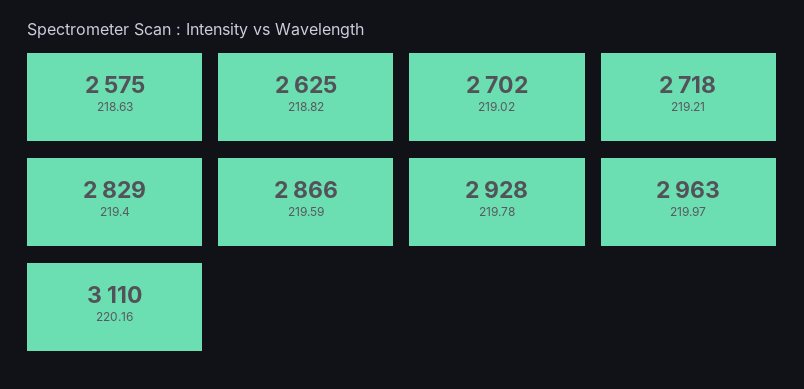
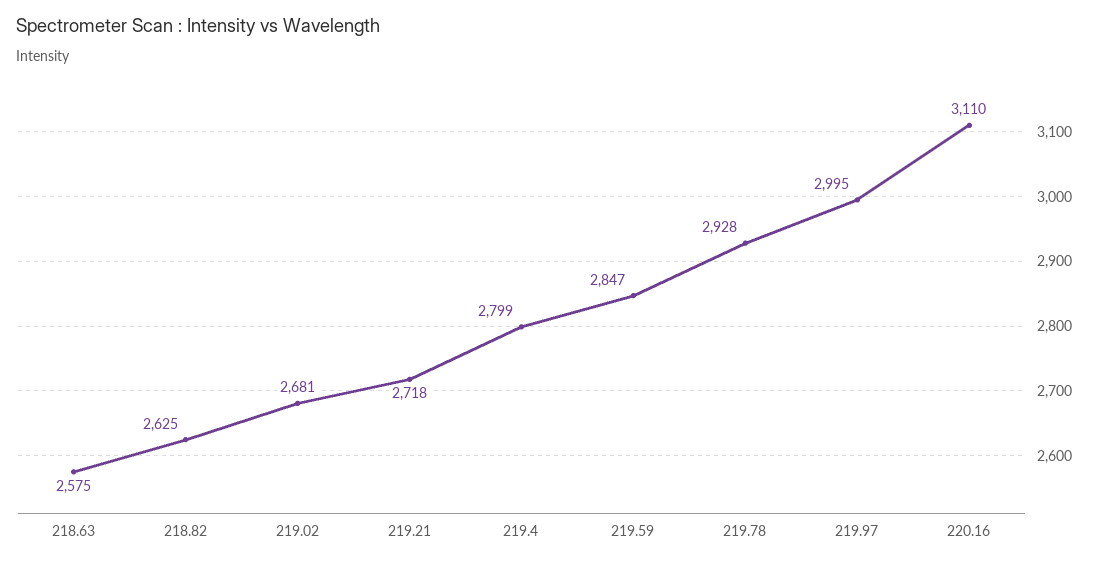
  {
    "218.63": 2575,
    "218.82": 2625,
-   "219.02": 2702,
+   "219.02": 2681,
    "219.21": 2718,
-   "219.4": 2829,
+   "219.4": 2799,
-   "219.59": 2866,
+   "219.59": 2847,
    "219.78": 2928,
-   "219.97": 2963,
+   "219.97": 2995,
    "220.16": 3110
  }

